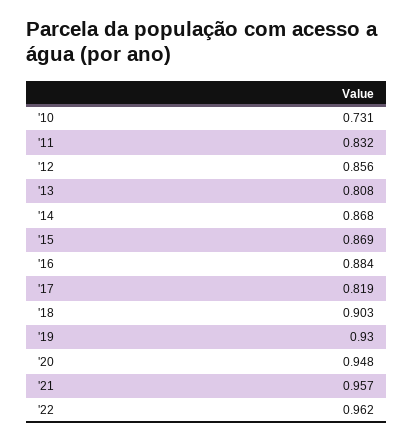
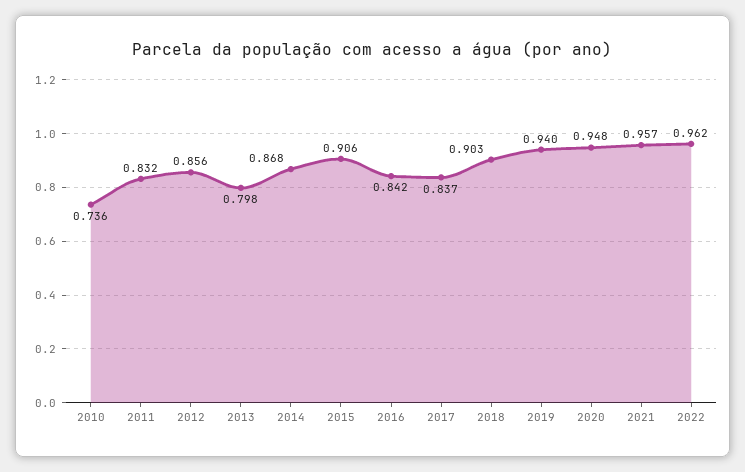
  {
-   "'10": 0.731,
+   "'10": 0.736,
    "'11": 0.832,
    "'12": 0.856,
-   "'13": 0.808,
+   "'13": 0.798,
    "'14": 0.868,
-   "'15": 0.869,
+   "'15": 0.906,
-   "'16": 0.884,
+   "'16": 0.842,
-   "'17": 0.819,
+   "'17": 0.837,
    "'18": 0.903,
-   "'19": 0.93,
+   "'19": 0.94,
    "'20": 0.948,
    "'21": 0.957,
    "'22": 0.962
  }

